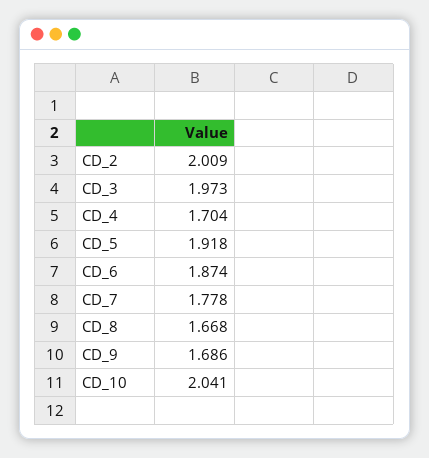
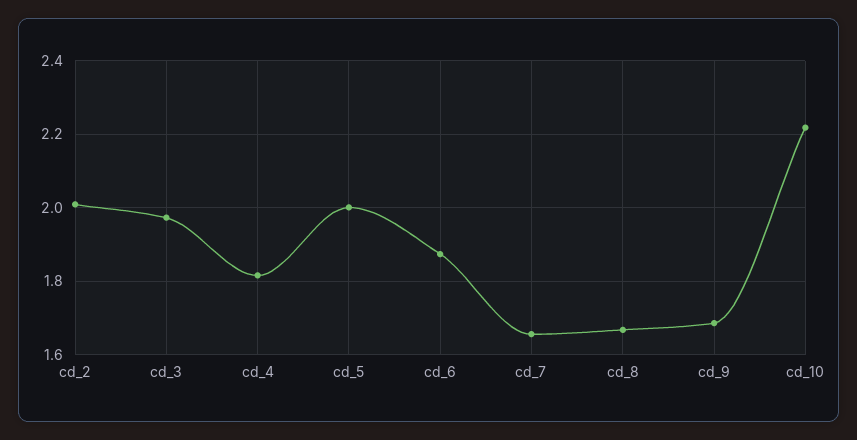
  {
    "CD_2": 2.009,
    "CD_3": 1.973,
-   "CD_4": 1.704,
+   "CD_4": 1.82,
-   "CD_5": 1.918,
+   "CD_5": 2,
    "CD_6": 1.874,
-   "CD_7": 1.778,
+   "CD_7": 1.66,
    "CD_8": 1.668,
    "CD_9": 1.686,
-   "CD_10": 2.041
+   "CD_10": 2.22
  }

